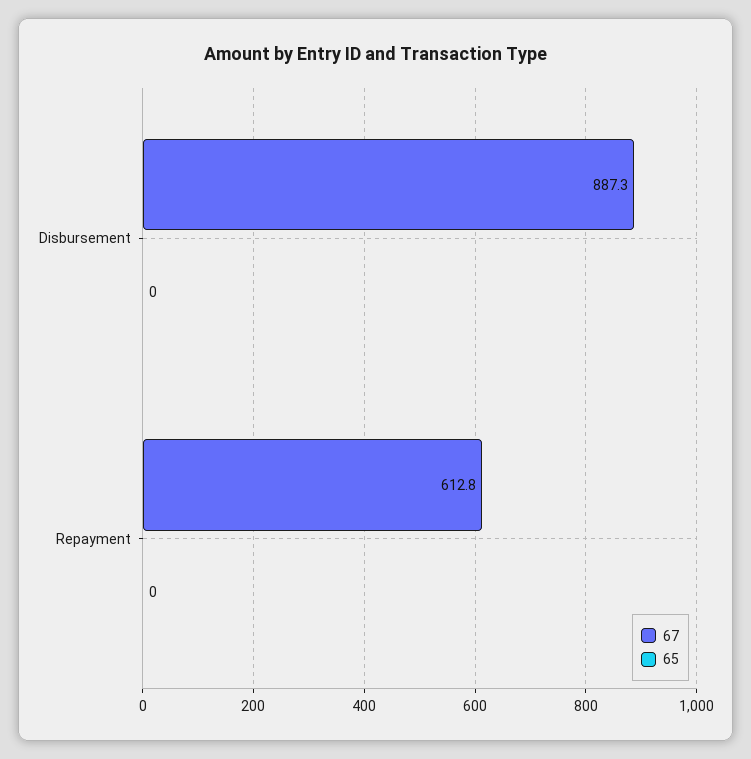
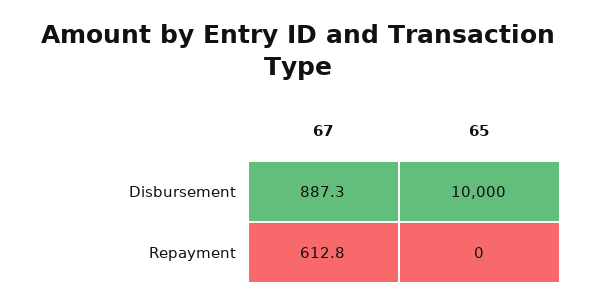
  {
    "67": {
      "Disbursement": 887.3,
      "Repayment": 612.8
    },
    "65": {
-     "Disbursement": 0,
+     "Disbursement": 10000,
      "Repayment": 0
    }
  }

